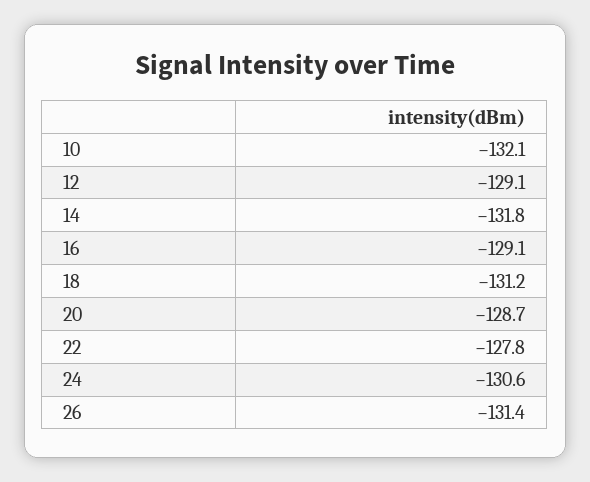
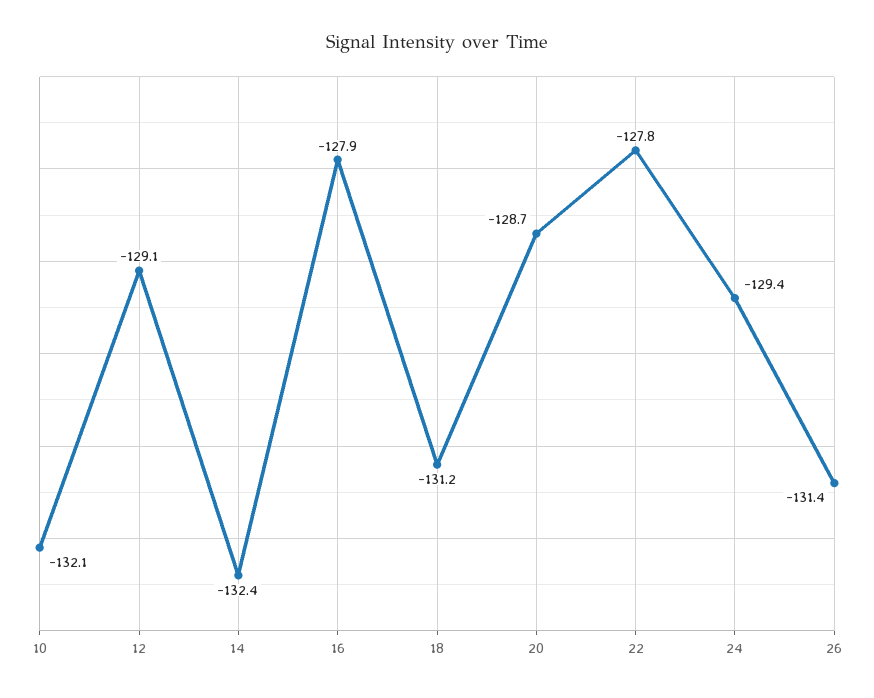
  {
    "10": -132.1,
    "12": -129.1,
-   "14": -131.8,
+   "14": -132.4,
-   "16": -129.1,
+   "16": -127.9,
    "18": -131.2,
    "20": -128.7,
    "22": -127.8,
-   "24": -130.6,
+   "24": -129.4,
    "26": -131.4
  }

